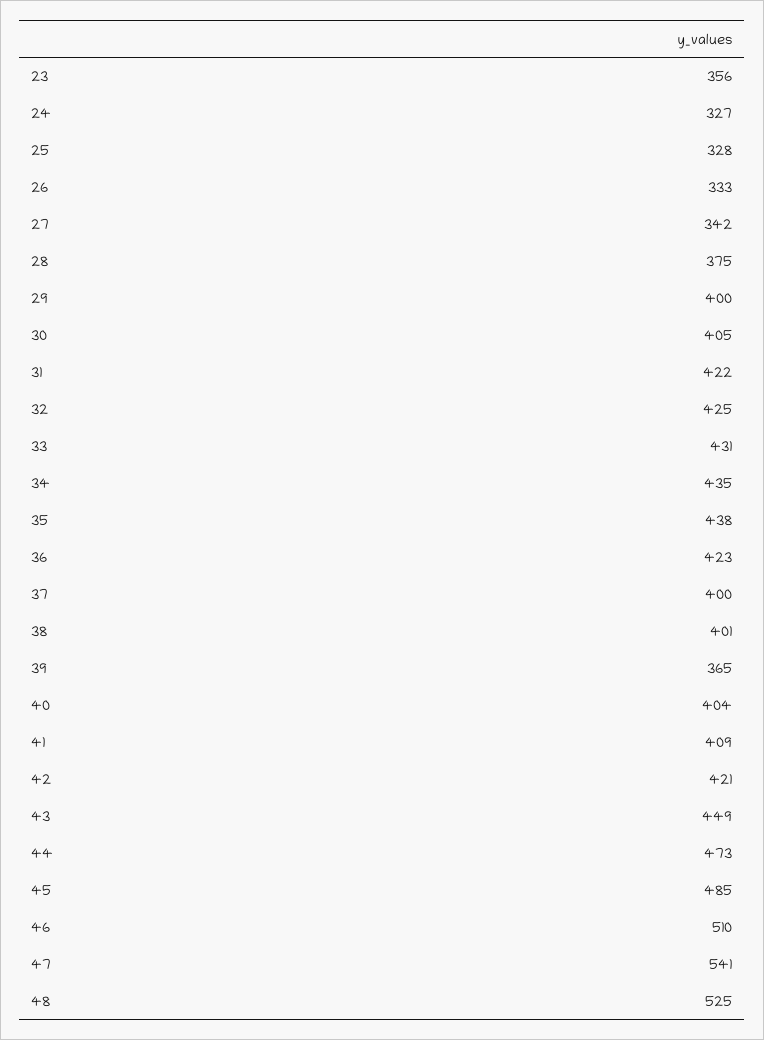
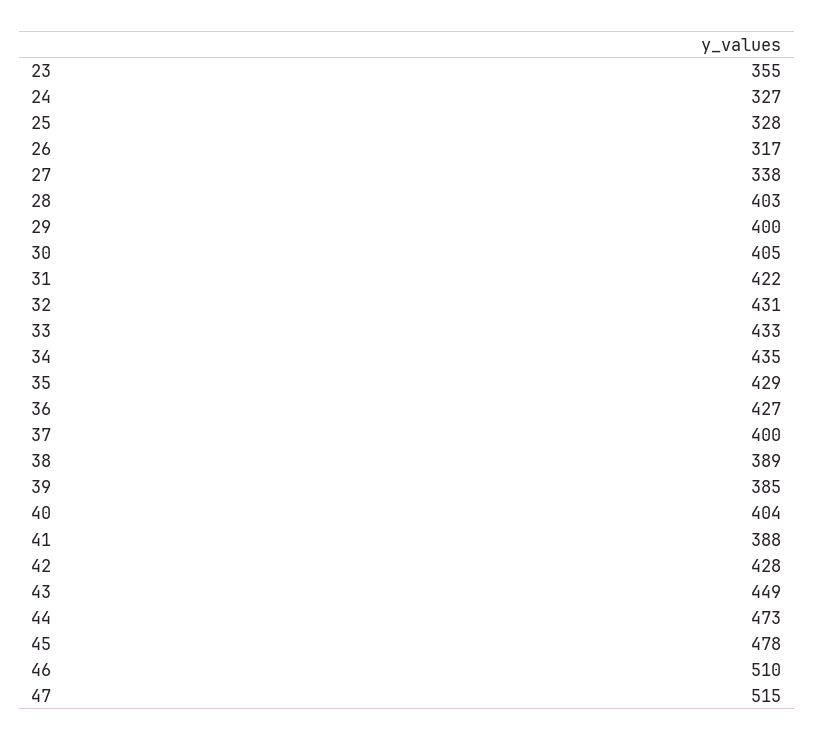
  {
-   "23": 356,
+   "23": 355,
    "24": 327,
    "25": 328,
-   "26": 333,
+   "26": 317,
-   "27": 342,
+   "27": 338,
-   "28": 375,
+   "28": 403,
    "29": 400,
    "30": 405,
    "31": 422,
-   "32": 425,
+   "32": 431,
-   "33": 431,
+   "33": 433,
    "34": 435,
-   "35": 438,
+   "35": 429,
-   "36": 423,
+   "36": 427,
    "37": 400,
-   "38": 401,
+   "38": 389,
-   "39": 365,
+   "39": 385,
    "40": 404,
-   "41": 409,
+   "41": 388,
-   "42": 421,
+   "42": 428,
    "43": 449,
    "44": 473,
-   "45": 485,
+   "45": 478,
    "46": 510,
-   "47": 541,
+   "47": 515
-   "48": 525
  }

